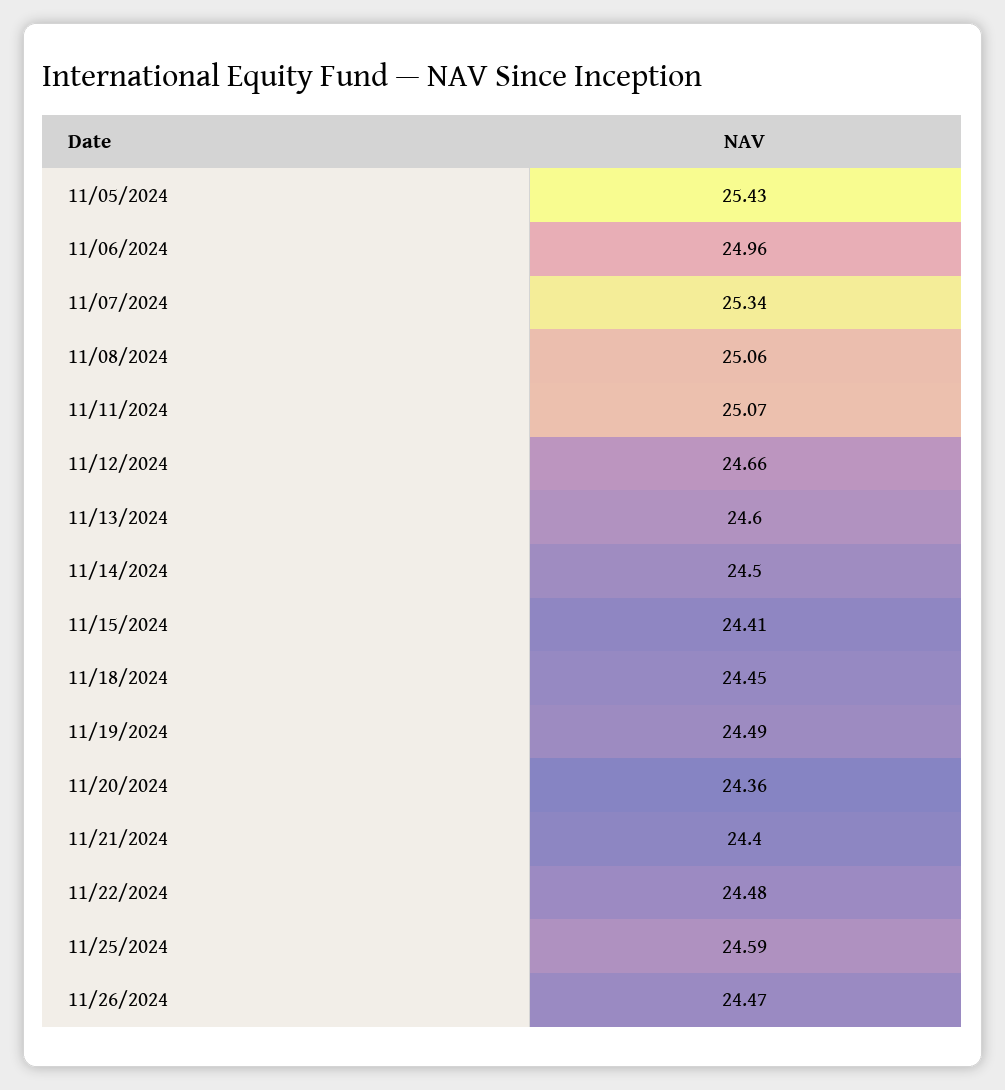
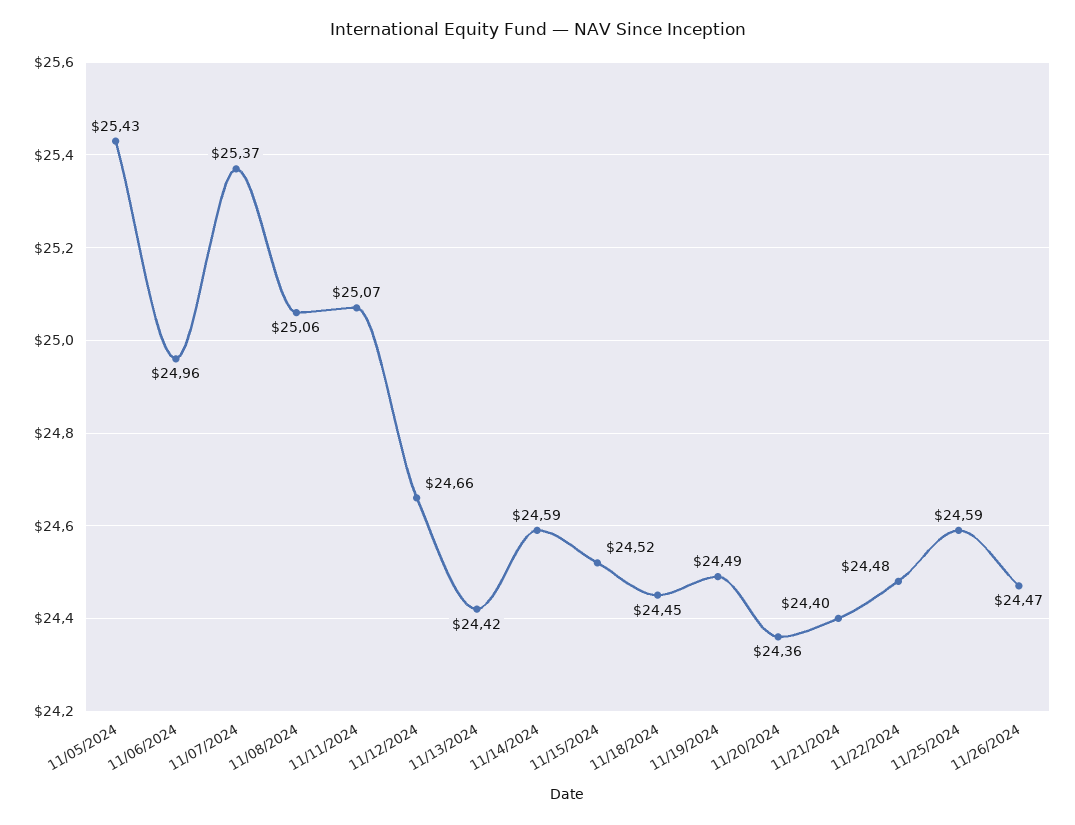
  {
    "11/05/2024": 25.43,
    "11/06/2024": 24.96,
-   "11/07/2024": 25.34,
+   "11/07/2024": 25.37,
    "11/08/2024": 25.06,
    "11/11/2024": 25.07,
    "11/12/2024": 24.66,
-   "11/13/2024": 24.6,
+   "11/13/2024": 24.42,
-   "11/14/2024": 24.5,
+   "11/14/2024": 24.59,
-   "11/15/2024": 24.41,
+   "11/15/2024": 24.52,
    "11/18/2024": 24.45,
    "11/19/2024": 24.49,
    "11/20/2024": 24.36,
    "11/21/2024": 24.4,
    "11/22/2024": 24.48,
    "11/25/2024": 24.59,
    "11/26/2024": 24.47
  }

